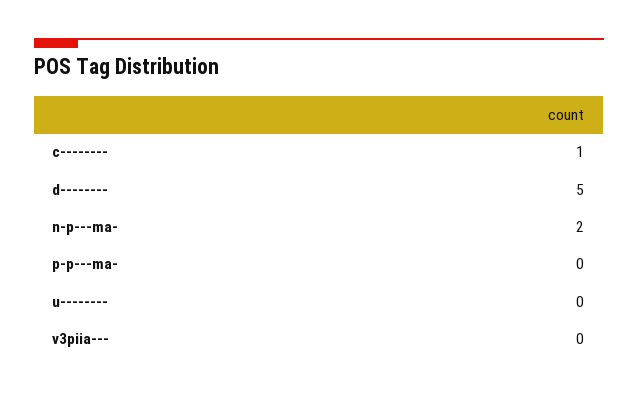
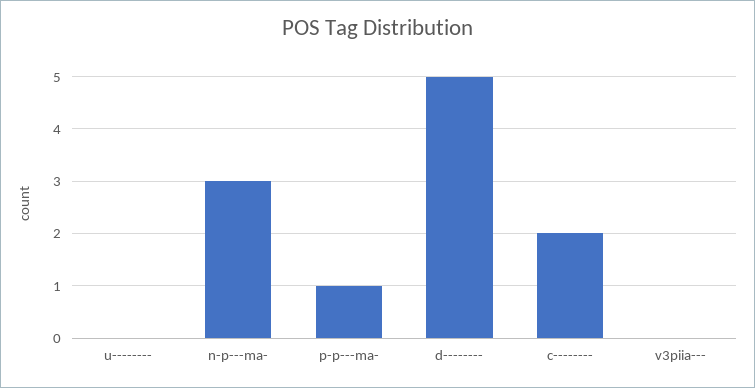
  {
-   "c--------": 1,
+   "c--------": 2,
    "d--------": 5,
-   "n-p---ma-": 2,
+   "n-p---ma-": 3,
-   "p-p---ma-": 0,
+   "p-p---ma-": 1,
    "u--------": 0,
    "v3piia---": 0
  }

